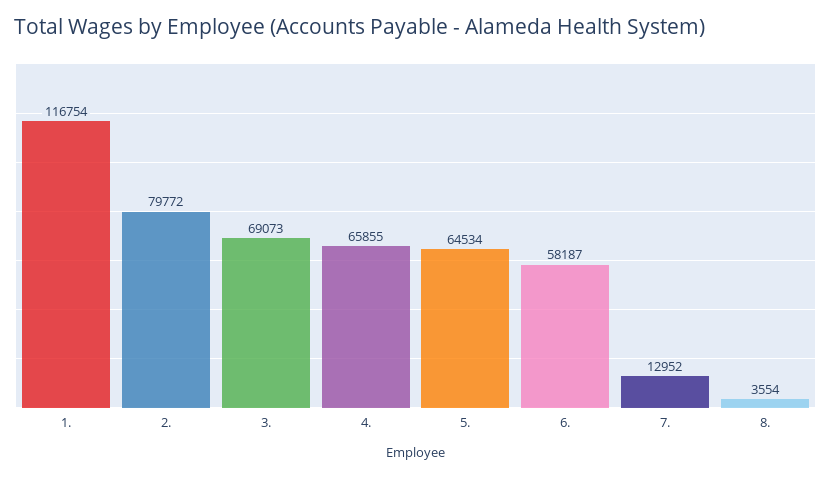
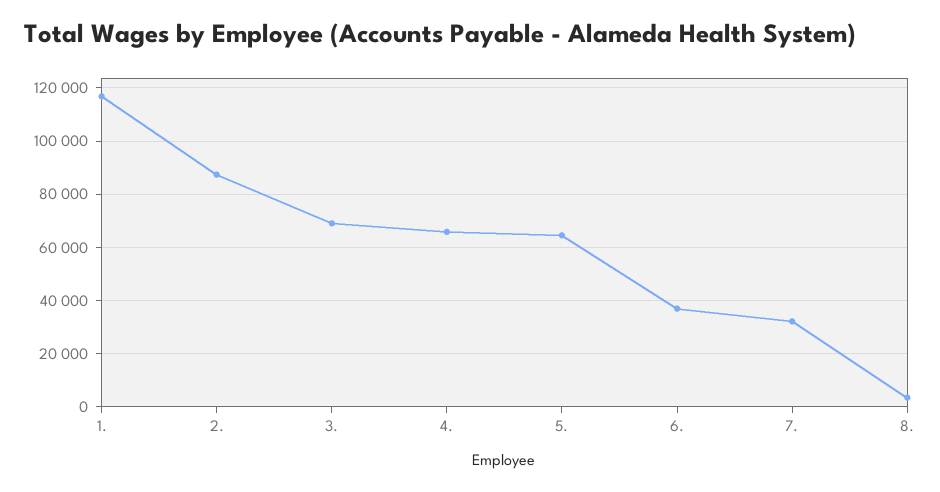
  {
    "1.": 116754,
-   "2.": 79772,
+   "2.": 87500,
    "3.": 69073,
    "4.": 65855,
    "5.": 64534,
-   "6.": 58187,
+   "6.": 37500,
-   "7.": 12952,
+   "7.": 32500,
    "8.": 3554
  }

